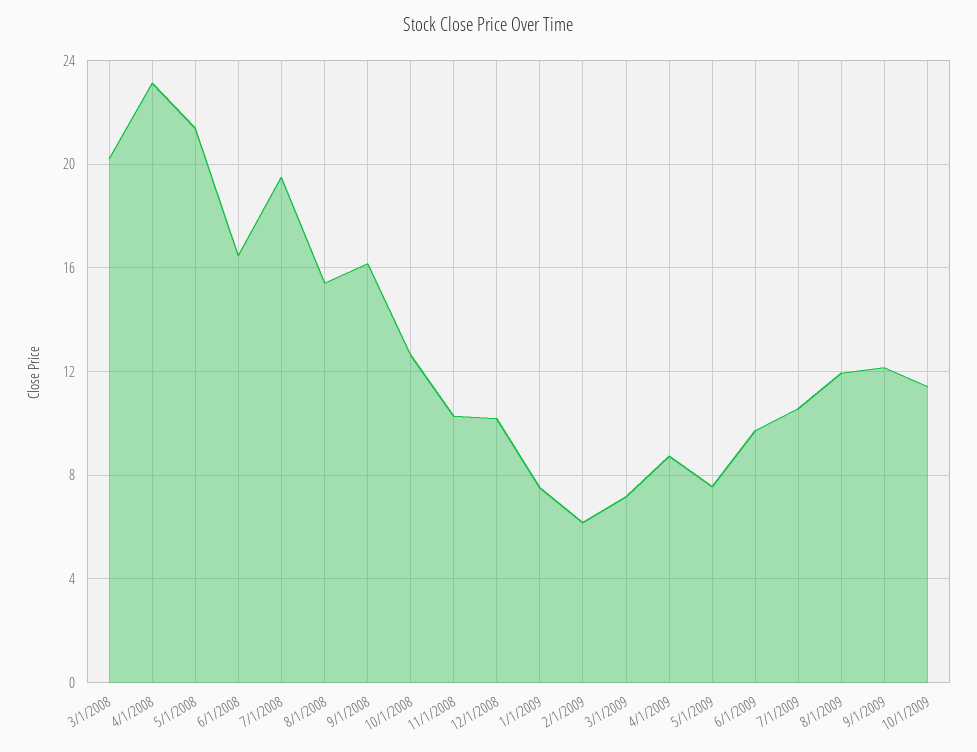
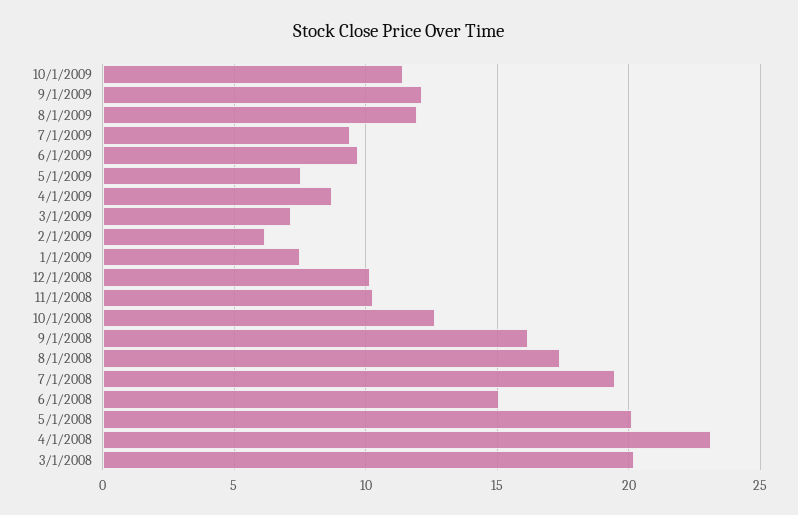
  {
    "3/1/2008": 20,
    "4/1/2008": 23,
-   "5/1/2008": 21.5,
+   "5/1/2008": 20,
-   "6/1/2008": 16.5,
+   "6/1/2008": 15,
    "7/1/2008": 19.5,
-   "8/1/2008": 15.5,
+   "8/1/2008": 17.5,
    "9/1/2008": 16,
    "10/1/2008": 12.5,
    "11/1/2008": 10.5,
    "12/1/2008": 10,
    "1/1/2009": 7.5,
    "2/1/2009": 6,
    "3/1/2009": 7,
    "4/1/2009": 8.5,
    "5/1/2009": 7.5,
    "6/1/2009": 9.5,
-   "7/1/2009": 10.5,
+   "7/1/2009": 9.5,
    "8/1/2009": 12,
    "9/1/2009": 12,
    "10/1/2009": 11.5
  }

